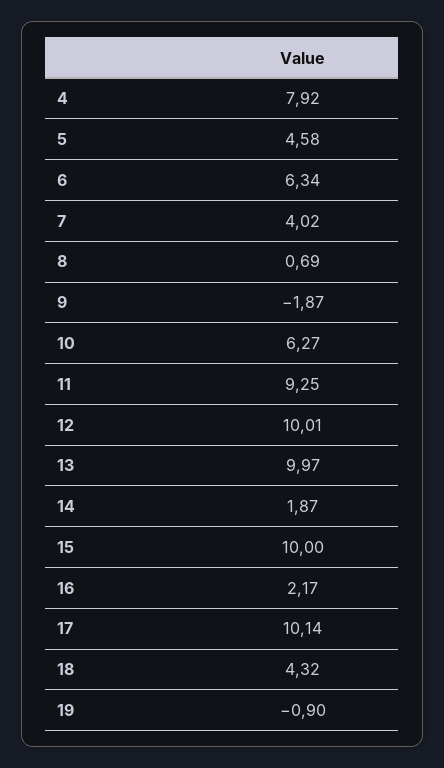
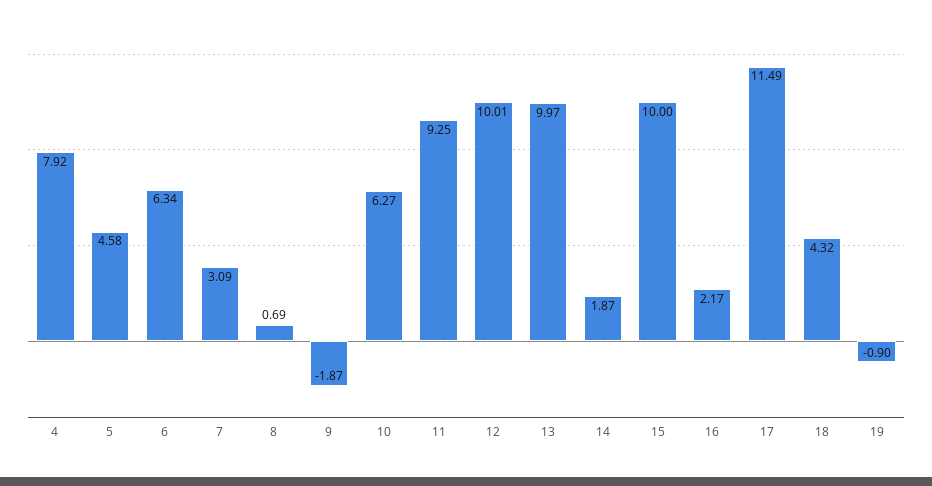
  {
    "4": 7.92,
    "5": 4.58,
    "6": 6.34,
-   "7": 4.02,
+   "7": 3.09,
    "8": 0.69,
    "9": -1.87,
    "10": 6.27,
    "11": 9.25,
    "12": 10.01,
    "13": 9.97,
    "14": 1.87,
    "15": 10,
    "16": 2.17,
-   "17": 10.14,
+   "17": 11.49,
    "18": 4.32,
    "19": -0.9
  }

